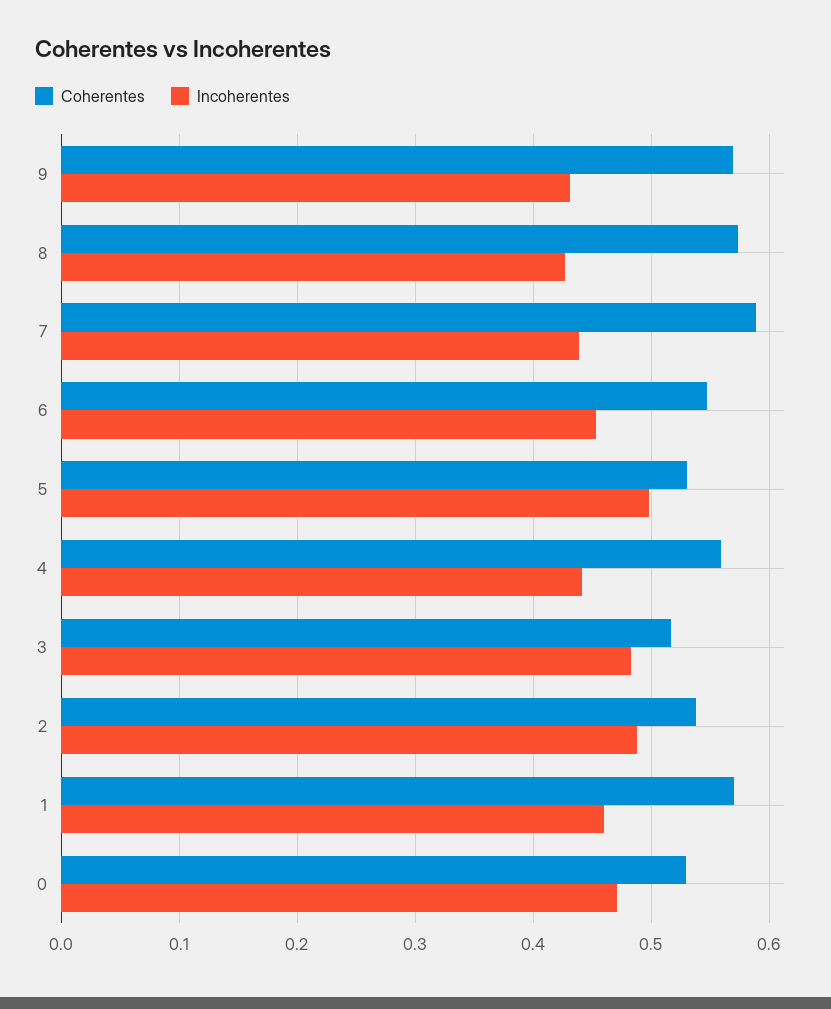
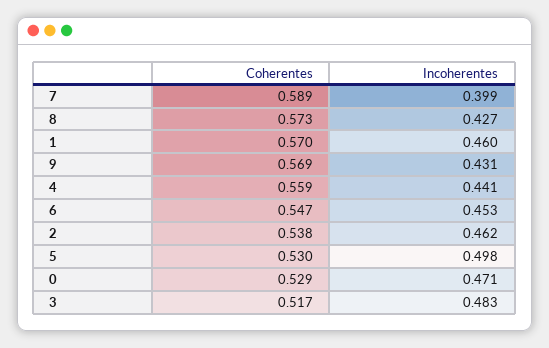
  {
    "Coherentes": {
      "9": 0.569,
      "8": 0.573,
      "7": 0.589,
      "6": 0.547,
      "5": 0.53,
      "4": 0.559,
      "3": 0.517,
      "2": 0.538,
      "1": 0.57,
      "0": 0.529
    },
    "Incoherentes": {
      "9": 0.431,
      "8": 0.427,
-     "7": 0.44,
+     "7": 0.399,
      "6": 0.453,
      "5": 0.498,
      "4": 0.441,
      "3": 0.483,
-     "2": 0.49,
+     "2": 0.462,
      "1": 0.46,
      "0": 0.471
    }
  }

